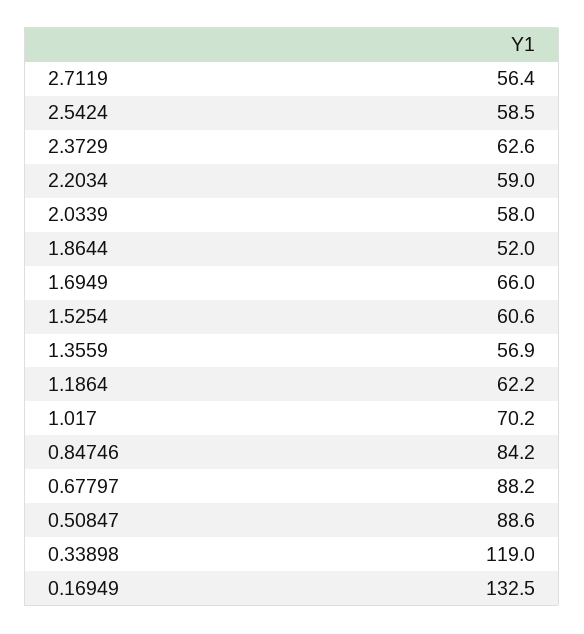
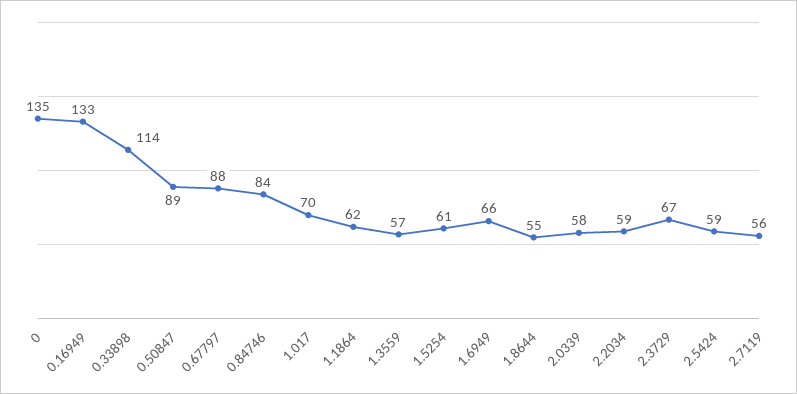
  {
    "2.7119": 56.4,
    "2.5424": 58.5,
-   "2.3729": 62.6,
+   "2.3729": 67,
    "2.2034": 59,
    "2.0339": 58,
-   "1.8644": 52,
+   "1.8644": 55,
    "1.6949": 66,
    "1.5254": 60.6,
    "1.3559": 56.9,
    "1.1864": 62.2,
    "1.017": 70.2,
    "0.84746": 84.2,
    "0.67797": 88.2,
    "0.50847": 88.6,
-   "0.33898": 119,
+   "0.33898": 114,
-   "0.16949": 132.5
+   "0.16949": 132.5,
+   "0": 135
  }

